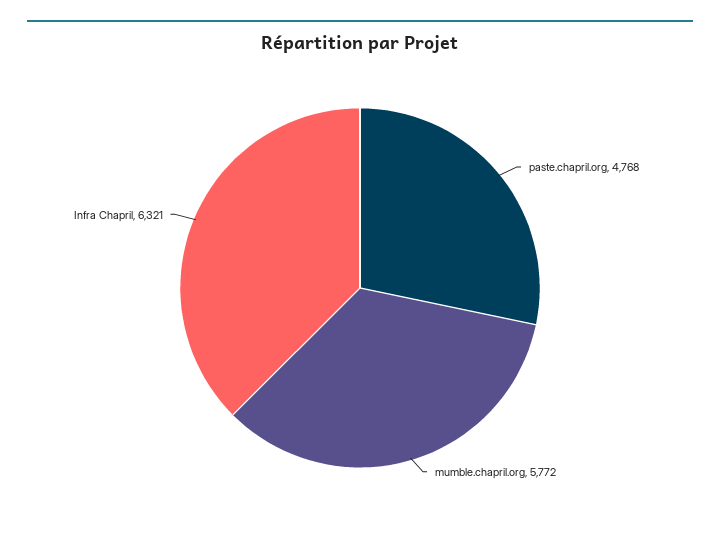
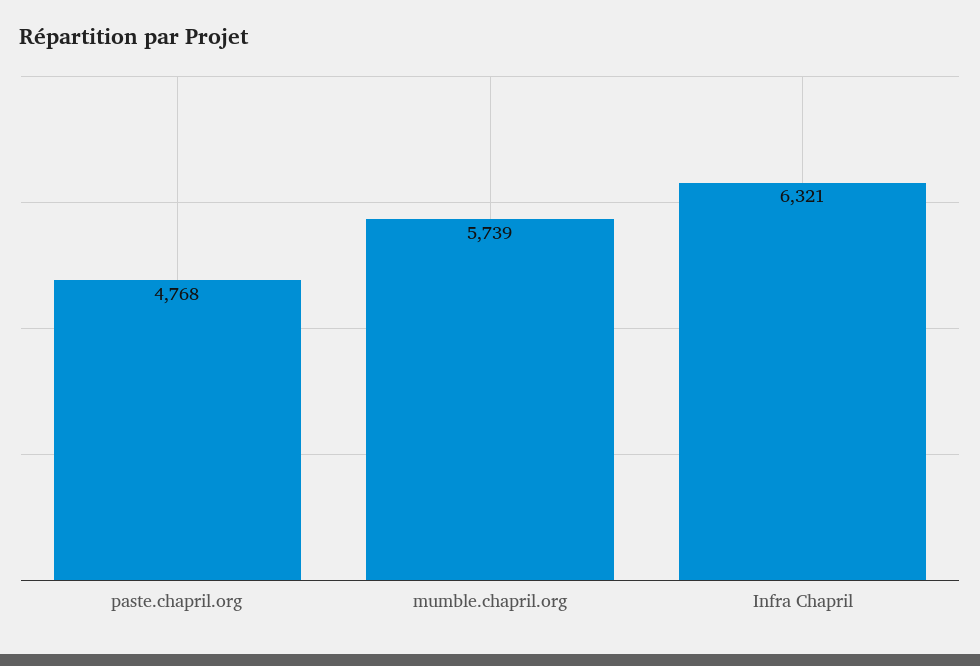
  {
    "paste.chapril.org": 4768,
-   "mumble.chapril.org": 5772,
+   "mumble.chapril.org": 5739,
    "Infra Chapril": 6321
  }

